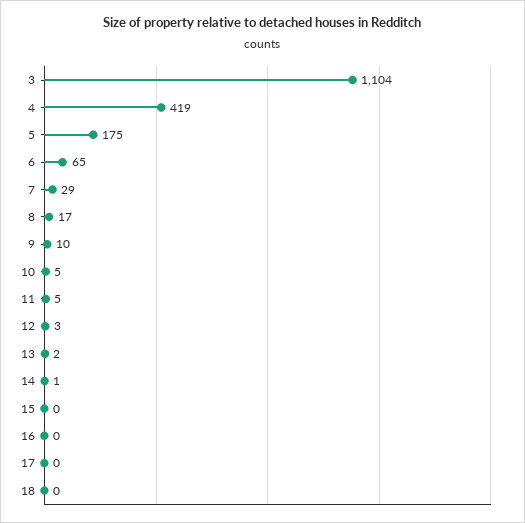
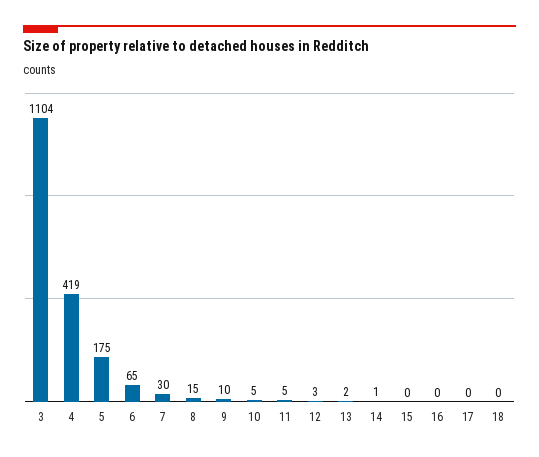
  {
    "3": 1104,
    "4": 419,
    "5": 175,
    "6": 65,
-   "7": 29,
+   "7": 30,
-   "8": 17,
+   "8": 15,
    "9": 10,
    "10": 5,
    "11": 5,
    "12": 3,
    "13": 2,
    "14": 1,
    "15": 0,
    "16": 0,
    "17": 0,
    "18": 0
  }

